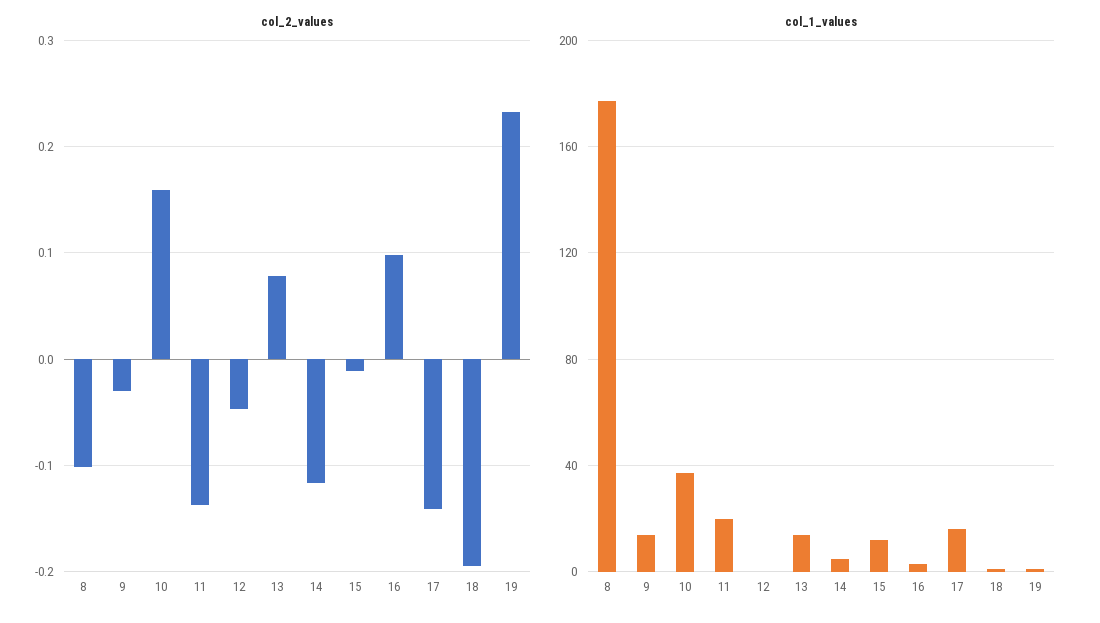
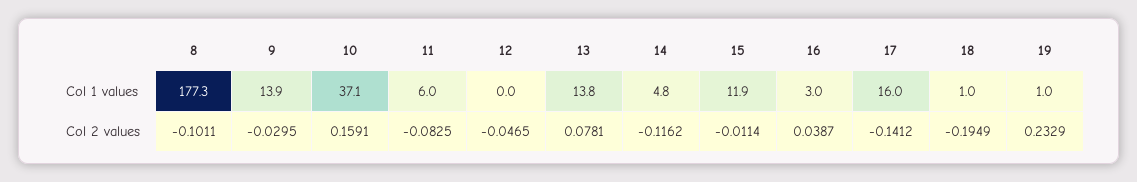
  {
    "col_2_values": {
      "8": -0.1011,
      "9": -0.0295,
      "10": 0.1591,
-     "11": -0.14,
+     "11": -0.0825,
      "12": -0.0465,
      "13": 0.0781,
      "14": -0.1162,
      "15": -0.0114,
-     "16": 0.1,
+     "16": 0.0387,
      "17": -0.1412,
      "18": -0.1949,
      "19": 0.2329
    },
    "col_1_values": {
      "8": 177.3,
      "9": 13.9,
      "10": 37.1,
-     "11": 20,
+     "11": 6,
      "12": 0,
      "13": 13.8,
      "14": 4.8,
      "15": 11.9,
      "16": 3,
      "17": 16,
      "18": 1,
      "19": 1
    }
  }

